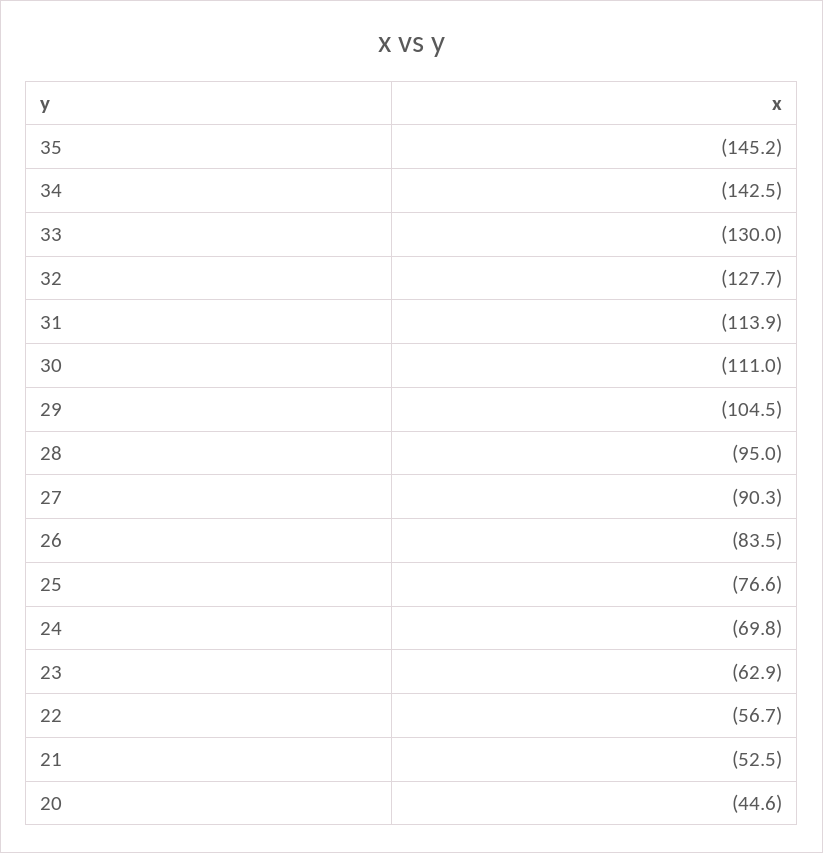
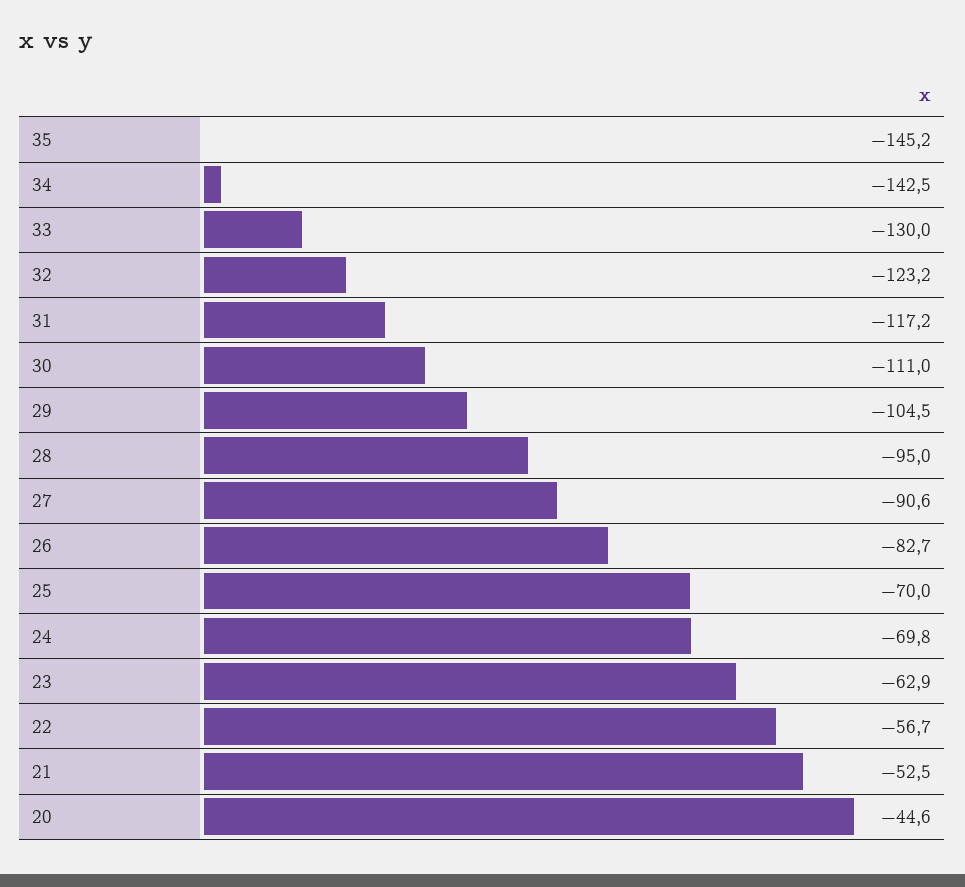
  {
    "35": -145.2,
    "34": -142.5,
    "33": -130,
-   "32": -127.7,
+   "32": -123.2,
-   "31": -113.9,
+   "31": -117.2,
    "30": -111,
    "29": -104.5,
    "28": -95,
-   "27": -90.3,
+   "27": -90.6,
-   "26": -83.5,
+   "26": -82.7,
-   "25": -76.6,
+   "25": -70,
    "24": -69.8,
    "23": -62.9,
    "22": -56.7,
    "21": -52.5,
    "20": -44.6
  }

